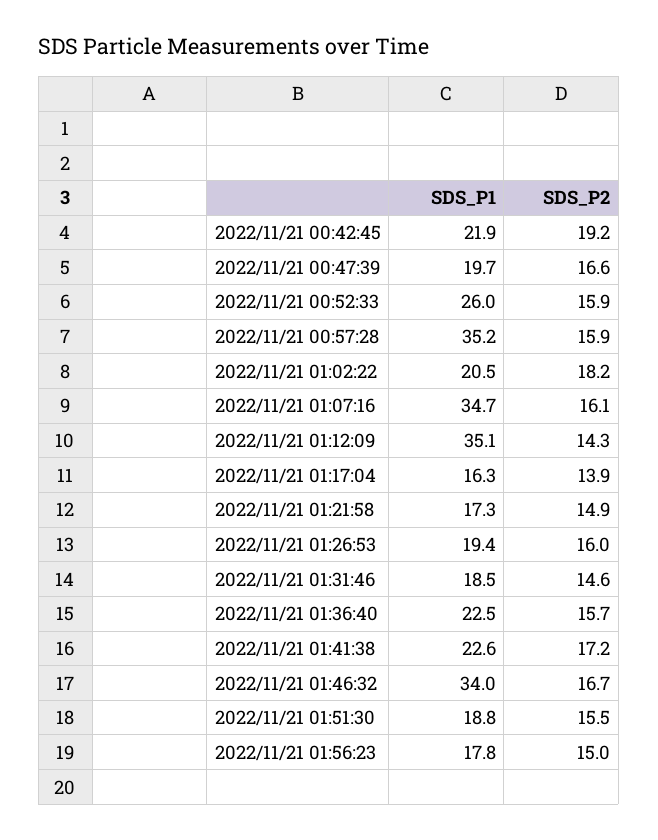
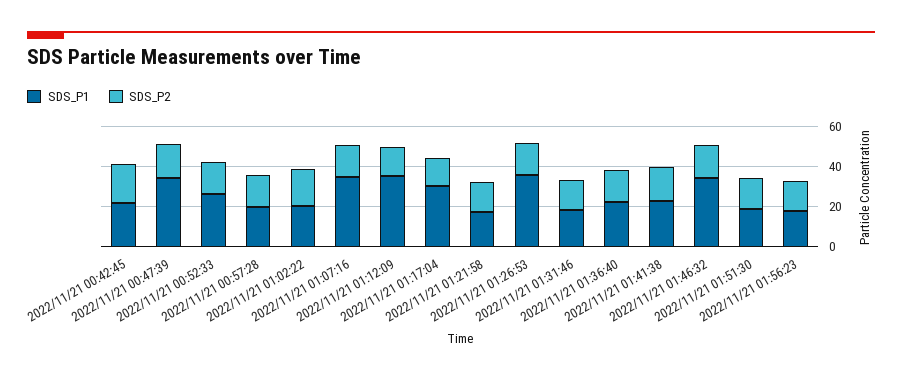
  {
    "SDS_P1": {
      "2022/11/21 00:42:45": 21.9,
-     "2022/11/21 00:47:39": 19.7,
+     "2022/11/21 00:47:39": 35,
      "2022/11/21 00:52:33": 26,
-     "2022/11/21 00:57:28": 35.2,
+     "2022/11/21 00:57:28": 20,
      "2022/11/21 01:02:22": 20.5,
      "2022/11/21 01:07:16": 34.7,
      "2022/11/21 01:12:09": 35.1,
-     "2022/11/21 01:17:04": 16.3,
+     "2022/11/21 01:17:04": 30,
      "2022/11/21 01:21:58": 17.3,
-     "2022/11/21 01:26:53": 19.4,
+     "2022/11/21 01:26:53": 35,
      "2022/11/21 01:31:46": 18.5,
      "2022/11/21 01:36:40": 22.5,
      "2022/11/21 01:41:38": 22.6,
      "2022/11/21 01:46:32": 34,
      "2022/11/21 01:51:30": 18.8,
      "2022/11/21 01:56:23": 17.8
    },
    "SDS_P2": {
      "2022/11/21 00:42:45": 19.2,
      "2022/11/21 00:47:39": 16.6,
      "2022/11/21 00:52:33": 15.9,
      "2022/11/21 00:57:28": 15.9,
      "2022/11/21 01:02:22": 18.2,
      "2022/11/21 01:07:16": 16.1,
      "2022/11/21 01:12:09": 14.3,
      "2022/11/21 01:17:04": 13.9,
      "2022/11/21 01:21:58": 14.9,
      "2022/11/21 01:26:53": 16,
      "2022/11/21 01:31:46": 14.6,
      "2022/11/21 01:36:40": 15.7,
      "2022/11/21 01:41:38": 17.2,
      "2022/11/21 01:46:32": 16.7,
      "2022/11/21 01:51:30": 15.5,
      "2022/11/21 01:56:23": 15
    }
  }

